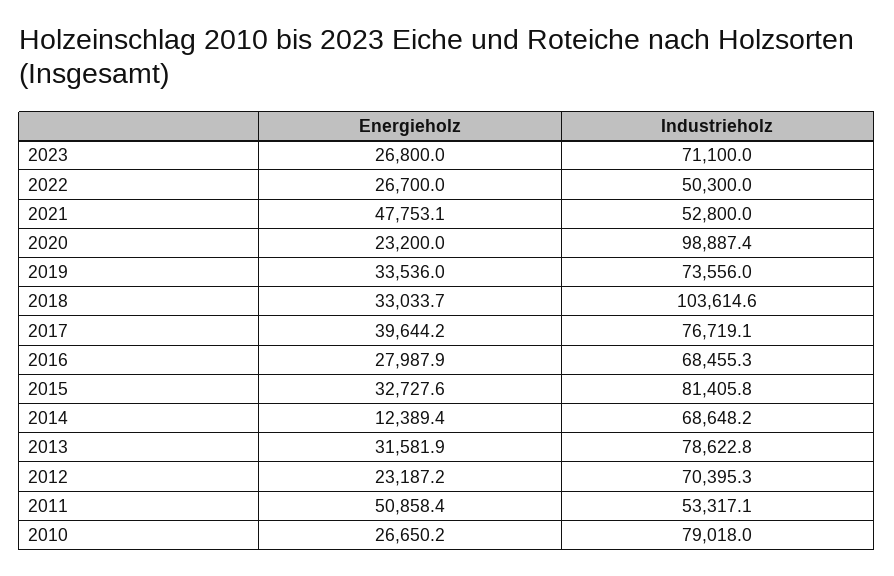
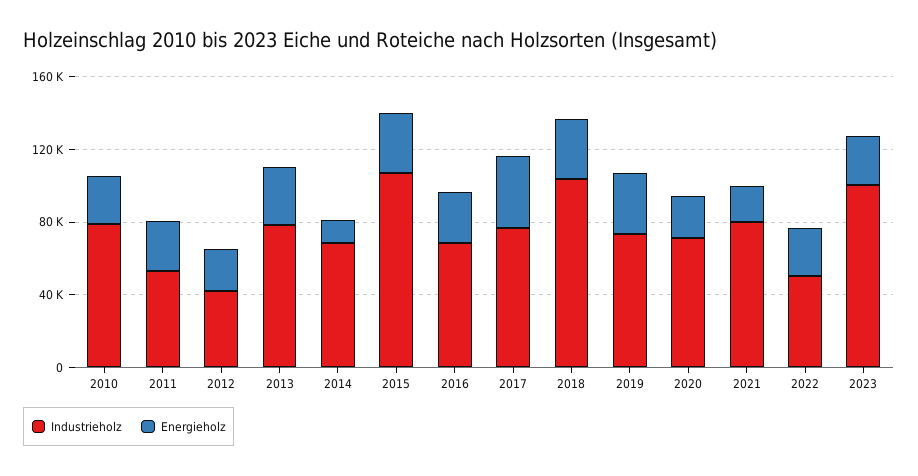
  {
    "Energieholz": {
      "2023": 26800,
      "2022": 26700,
-     "2021": 47753.1,
+     "2021": 20000,
      "2020": 23200,
      "2019": 33536,
      "2018": 33033.7,
      "2017": 39644.2,
      "2016": 27987.9,
      "2015": 32727.6,
      "2014": 12389.4,
      "2013": 31581.9,
      "2012": 23187.2,
-     "2011": 50858.4,
+     "2011": 30000,
      "2010": 26650.2
    },
    "Industrieholz": {
-     "2023": 71100,
+     "2023": 100000,
      "2022": 50300,
-     "2021": 52800,
+     "2021": 80000,
-     "2020": 98887.4,
+     "2020": 70000,
      "2019": 73556,
      "2018": 103614.6,
      "2017": 76719.1,
      "2016": 68455.3,
-     "2015": 81405.8,
+     "2015": 110000,
      "2014": 68648.2,
      "2013": 78622.8,
-     "2012": 70395.3,
+     "2012": 40000,
      "2011": 53317.1,
      "2010": 79018
    }
  }

